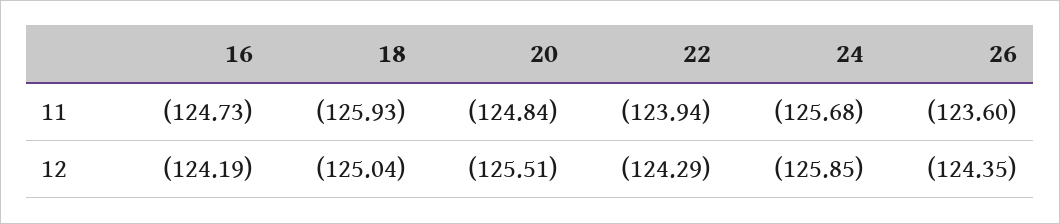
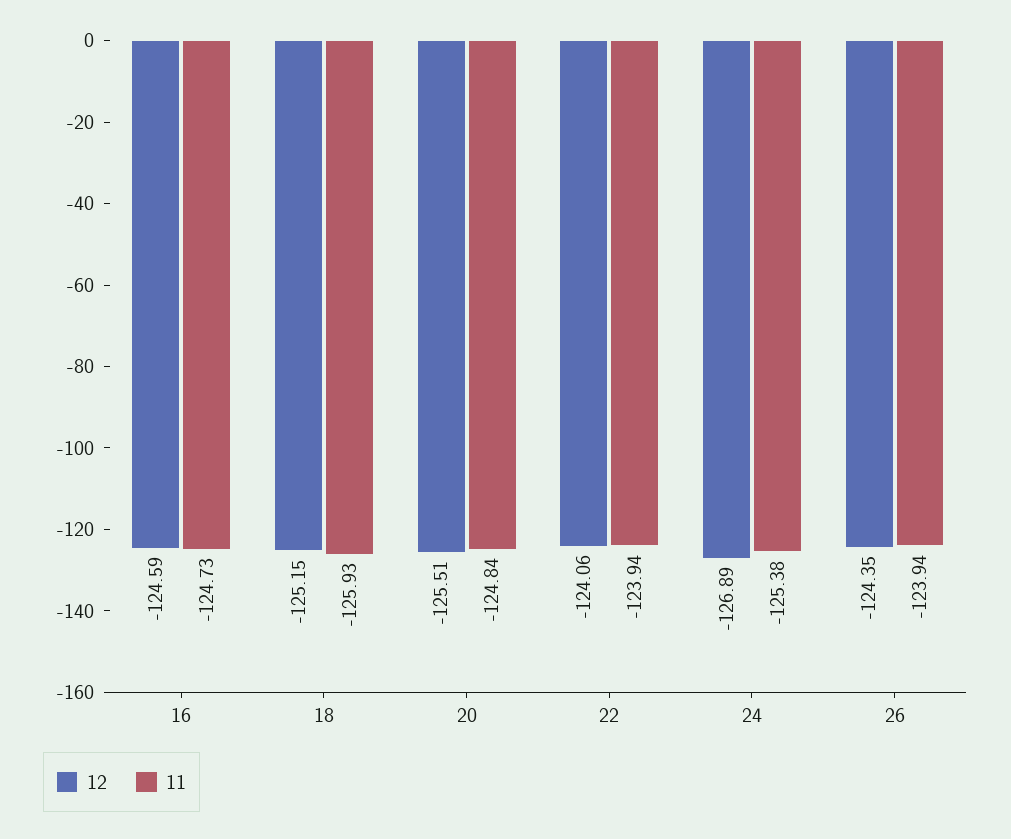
  {
    "11": {
      "16": -124.73,
      "18": -125.93,
      "20": -124.84,
      "22": -123.94,
-     "24": -125.68,
+     "24": -125.38,
-     "26": -123.6
+     "26": -123.94
    },
    "12": {
-     "16": -124.19,
+     "16": -124.59,
-     "18": -125.04,
+     "18": -125.15,
      "20": -125.51,
-     "22": -124.29,
+     "22": -124.06,
-     "24": -125.85,
+     "24": -126.89,
      "26": -124.35
    }
  }

